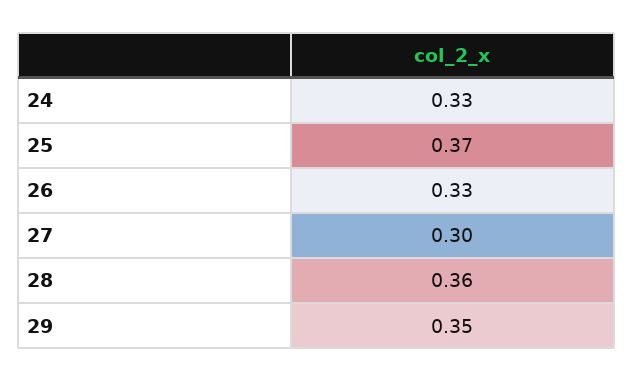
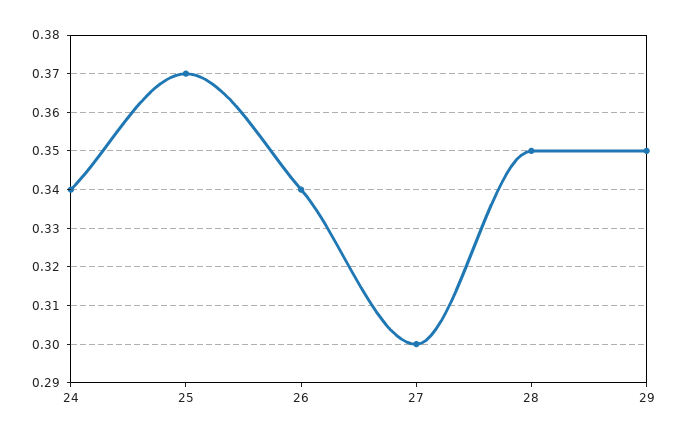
  {
-   "24": 0.33,
+   "24": 0.34,
    "25": 0.37,
-   "26": 0.33,
+   "26": 0.34,
    "27": 0.3,
-   "28": 0.36,
+   "28": 0.35,
    "29": 0.35
  }

